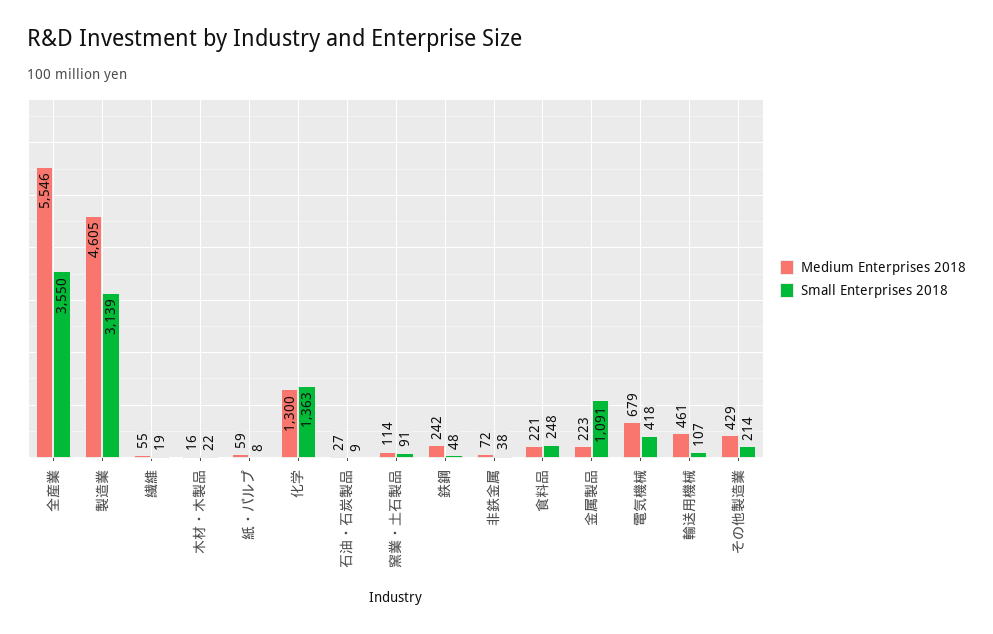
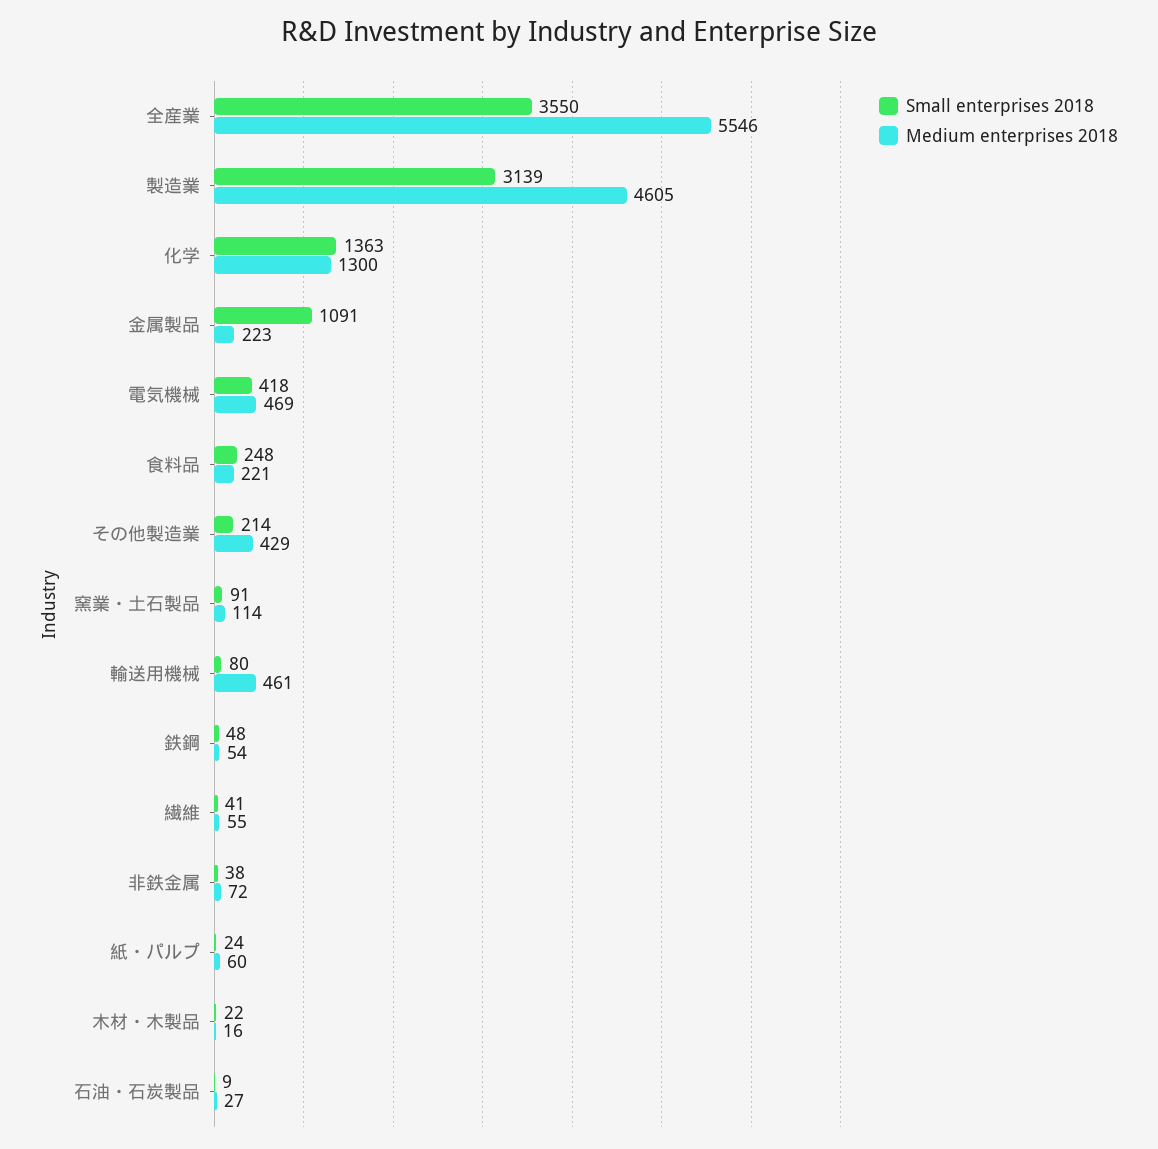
  {
    "Medium Enterprises 2018": {
      "全産業": 5546,
      "製造業": 4605,
      "繊維": 55,
      "木材・木製品": 16,
-     "紙・パルプ": 59,
+     "紙・パルプ": 60,
      "化学": 1300,
      "石油・石炭製品": 27,
      "窯業・土石製品": 114,
-     "鉄鋼": 242,
+     "鉄鋼": 54,
      "非鉄金属": 72,
      "食料品": 221,
      "金属製品": 223,
-     "電気機械": 679,
+     "電気機械": 469,
      "輸送用機械": 461,
      "その他製造業": 429
    },
    "Small Enterprises 2018": {
      "全産業": 3550,
      "製造業": 3139,
-     "繊維": 19,
+     "繊維": 41,
      "木材・木製品": 22,
-     "紙・パルプ": 8,
+     "紙・パルプ": 24,
      "化学": 1363,
      "石油・石炭製品": 9,
      "窯業・土石製品": 91,
      "鉄鋼": 48,
      "非鉄金属": 38,
      "食料品": 248,
      "金属製品": 1091,
      "電気機械": 418,
-     "輸送用機械": 107,
+     "輸送用機械": 80,
      "その他製造業": 214
    }
  }

